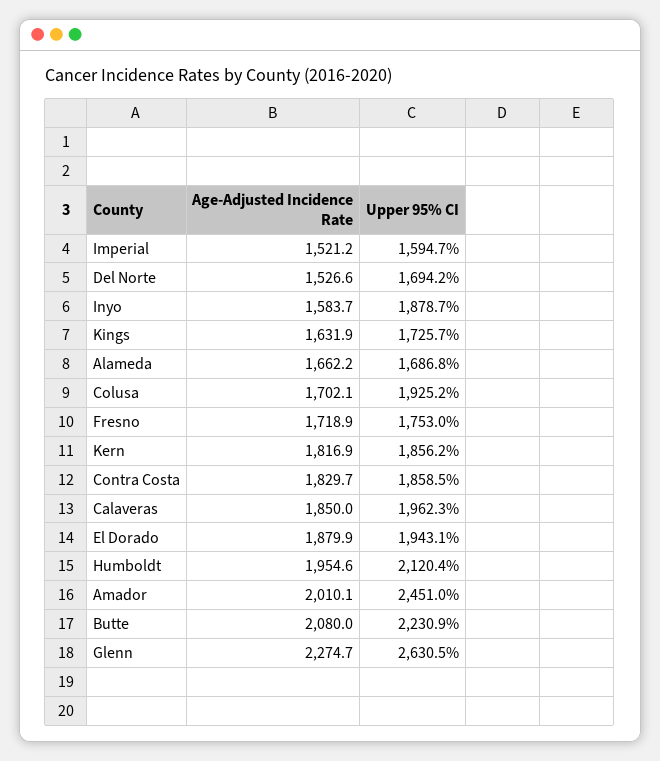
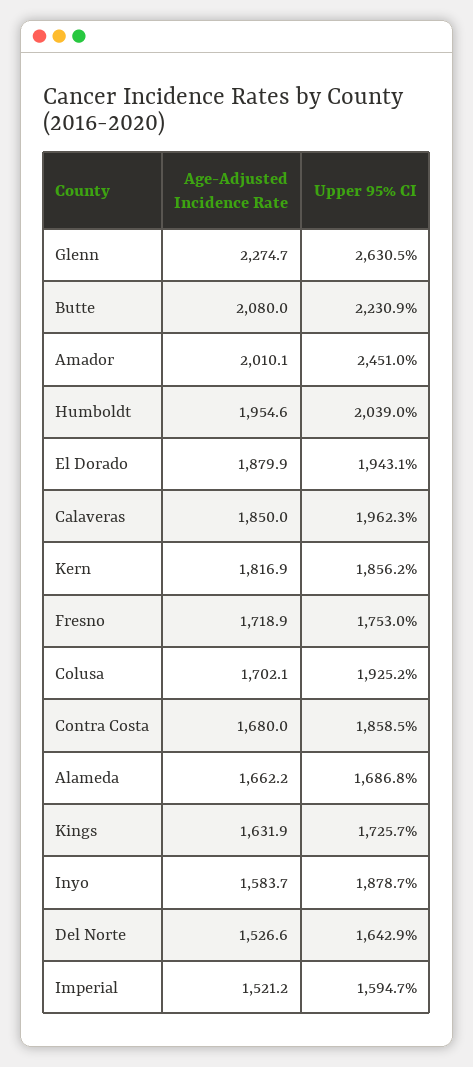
  {
    "Age-Adjusted Incidence Rate": {
      "Imperial": 1521.2,
      "Del Norte": 1526.6,
      "Inyo": 1583.7,
      "Kings": 1631.9,
      "Alameda": 1662.2,
      "Colusa": 1702.1,
      "Fresno": 1718.9,
      "Kern": 1816.9,
-     "Contra Costa": 1829.7,
+     "Contra Costa": 1680,
      "Calaveras": 1850,
      "El Dorado": 1879.9,
      "Humboldt": 1954.6,
      "Amador": 2010.1,
      "Butte": 2080,
      "Glenn": 2274.7
    },
    "Upper 95% CI": {
      "Imperial": 1594.7,
-     "Del Norte": 1694.2,
+     "Del Norte": 1642.9,
      "Inyo": 1878.7,
      "Kings": 1725.7,
      "Alameda": 1686.8,
      "Colusa": 1925.2,
      "Fresno": 1753,
      "Kern": 1856.2,
      "Contra Costa": 1858.5,
      "Calaveras": 1962.3,
      "El Dorado": 1943.1,
-     "Humboldt": 2120.4,
+     "Humboldt": 2039,
      "Amador": 2451,
      "Butte": 2230.9,
      "Glenn": 2630.5
    }
  }

